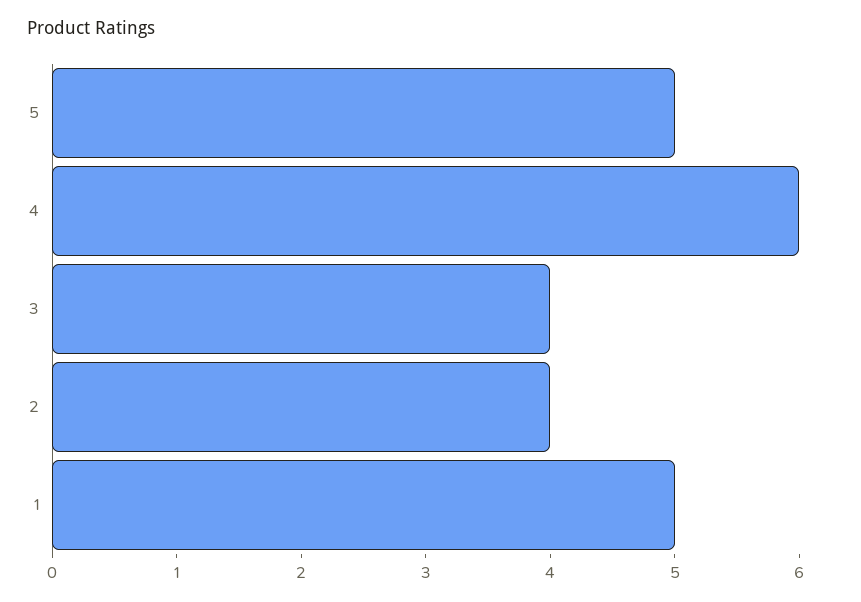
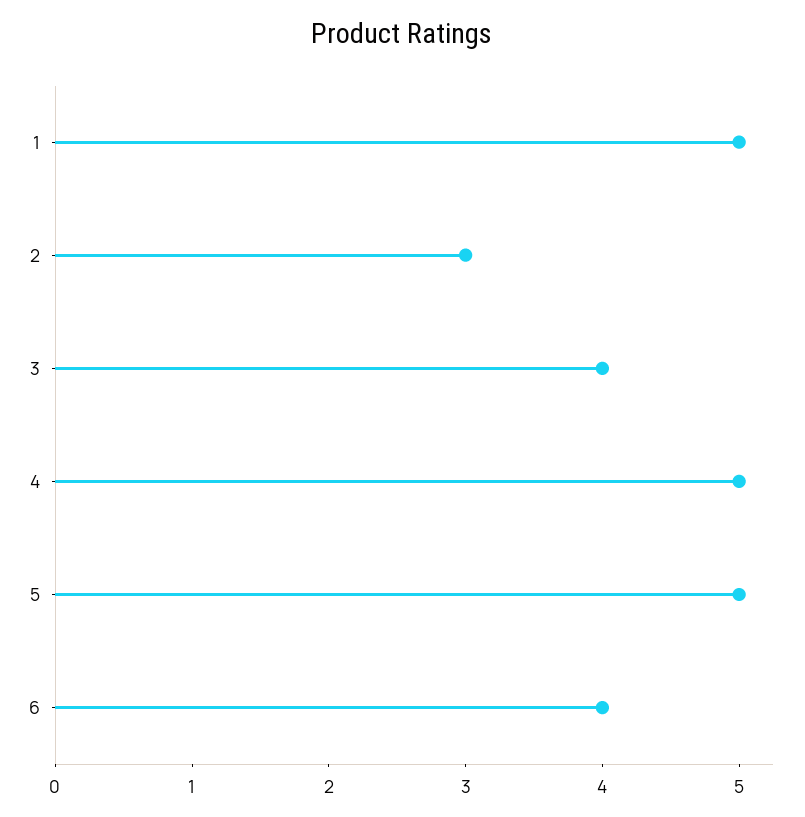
  {
    "5": 5,
-   "4": 6,
+   "4": 5,
    "3": 4,
-   "2": 4,
+   "2": 3,
-   "1": 5
+   "1": 5,
+   "6": 4
  }

